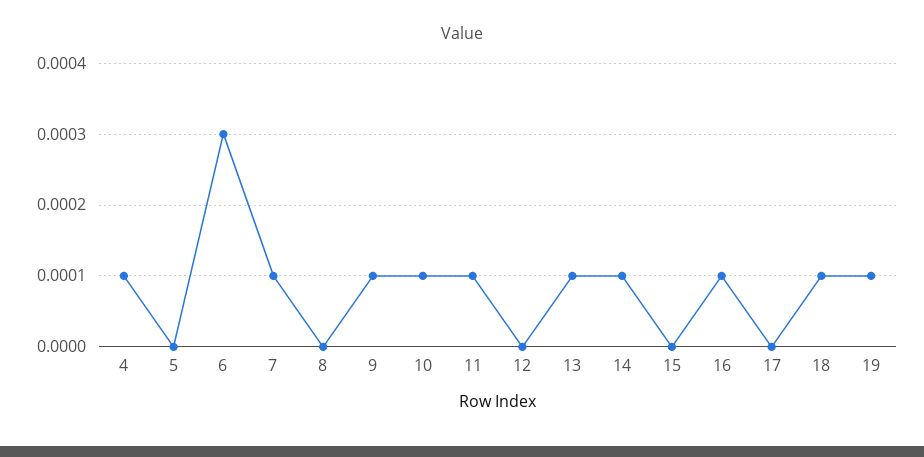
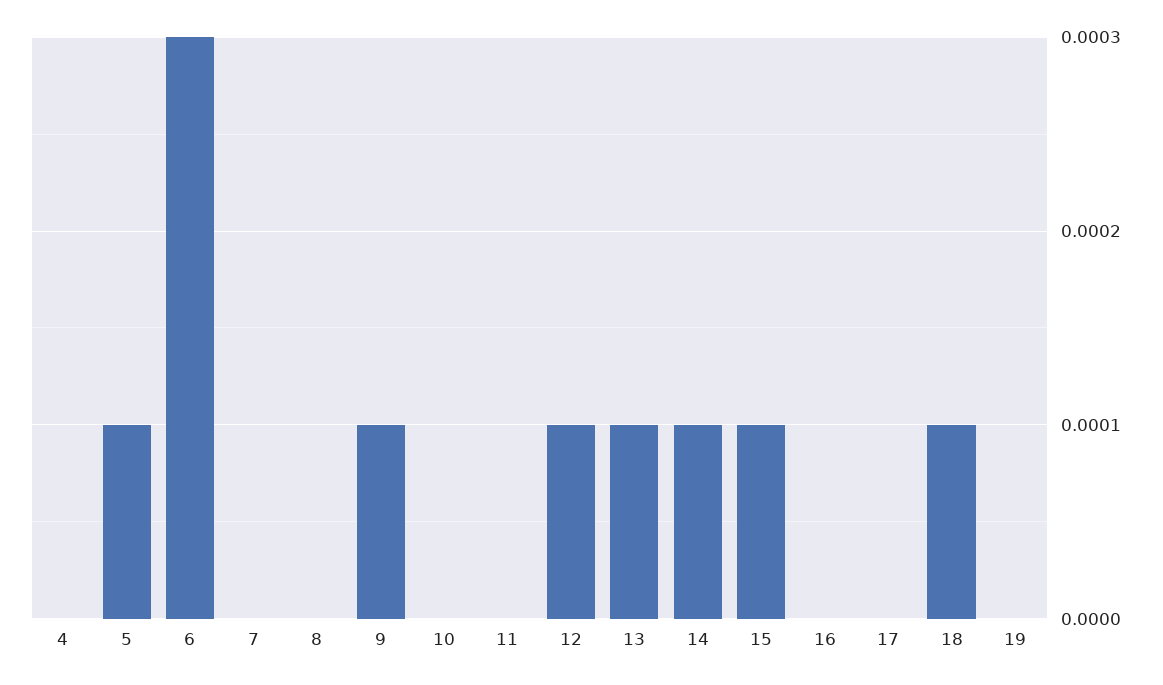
  {
-   "4": 0.0001,
+   "4": 0,
-   "5": 0,
+   "5": 0.0001,
    "6": 0.0003,
-   "7": 0.0001,
+   "7": 0,
    "8": 0,
    "9": 0.0001,
-   "10": 0.0001,
+   "10": 0,
-   "11": 0.0001,
+   "11": 0,
-   "12": 0,
+   "12": 0.0001,
    "13": 0.0001,
    "14": 0.0001,
-   "15": 0,
+   "15": 0.0001,
-   "16": 0.0001,
+   "16": 0,
    "17": 0,
    "18": 0.0001,
-   "19": 0.0001
+   "19": 0
  }

